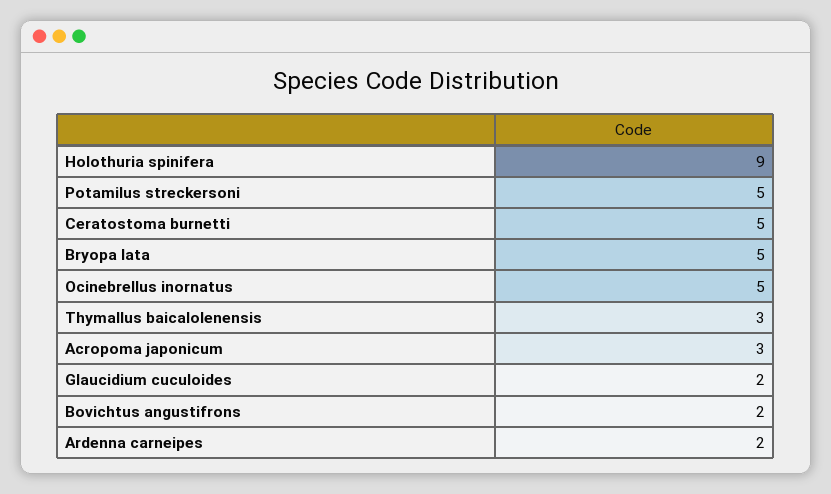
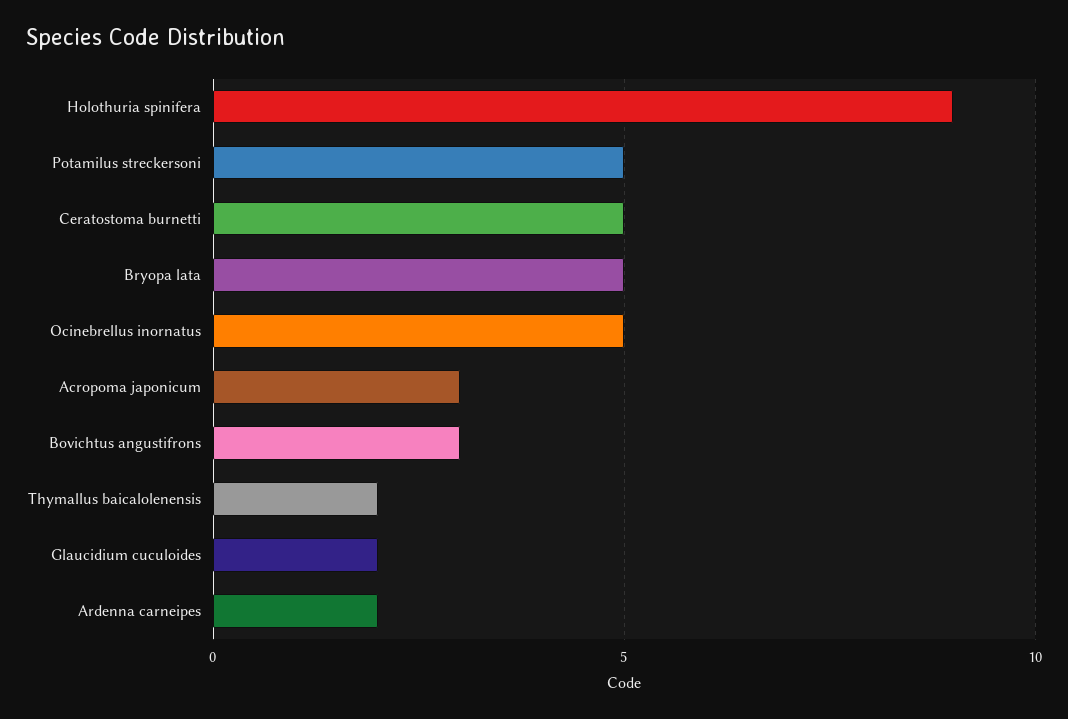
  {
    "Holothuria spinifera": 9,
    "Potamilus streckersoni": 5,
    "Ceratostoma burnetti": 5,
    "Bryopa lata": 5,
    "Ocinebrellus inornatus": 5,
-   "Thymallus baicalolenensis": 3,
+   "Thymallus baicalolenensis": 2,
    "Acropoma japonicum": 3,
    "Glaucidium cuculoides": 2,
-   "Bovichtus angustifrons": 2,
+   "Bovichtus angustifrons": 3,
    "Ardenna carneipes": 2
  }

